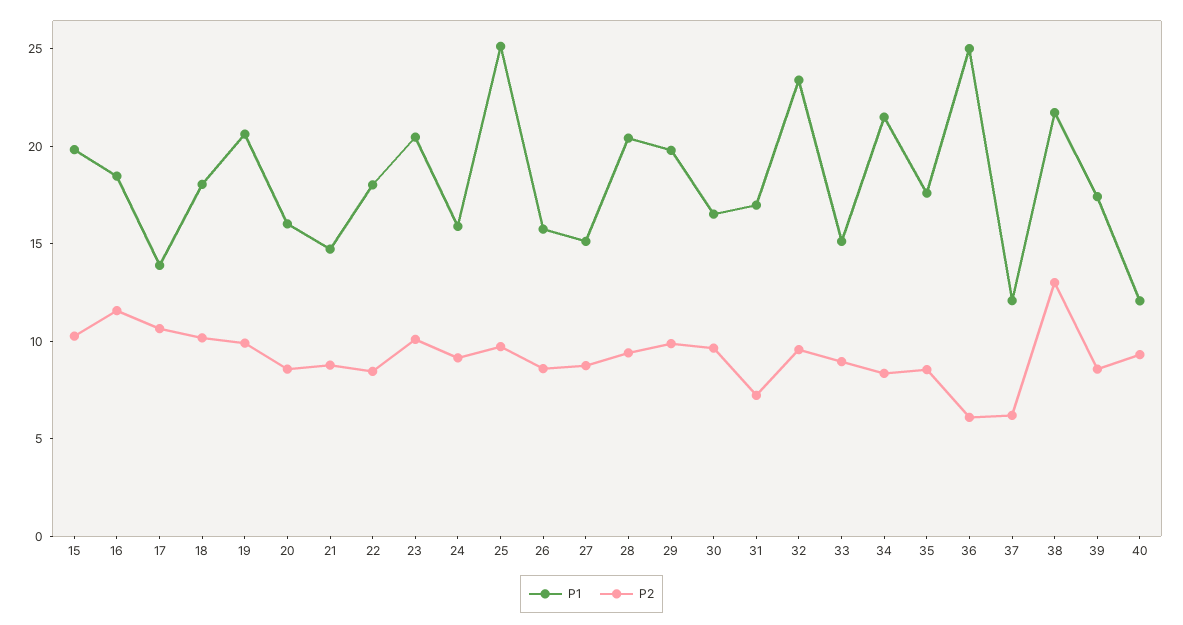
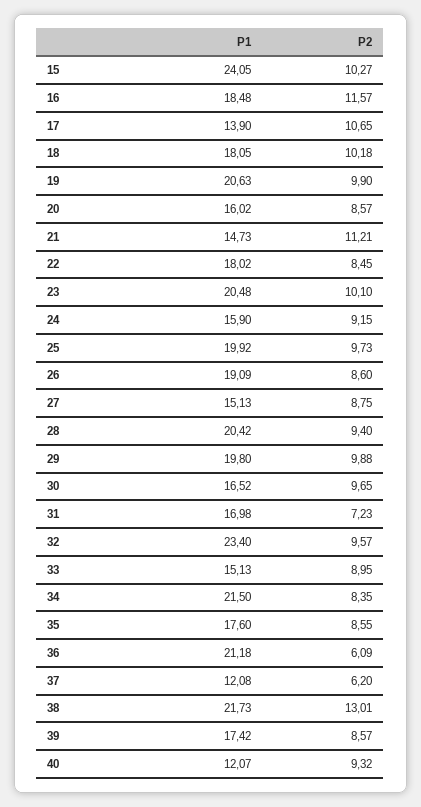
  {
    "P1": {
-     "15": 20,
+     "15": 24.05,
      "16": 18.48,
      "17": 13.9,
      "18": 18.05,
      "19": 20.63,
      "20": 16.02,
      "21": 14.73,
      "22": 18.02,
      "23": 20.48,
      "24": 15.9,
-     "25": 25,
+     "25": 19.92,
-     "26": 16,
+     "26": 19.09,
      "27": 15.13,
      "28": 20.42,
      "29": 19.8,
      "30": 16.52,
      "31": 16.98,
      "32": 23.4,
      "33": 15.13,
      "34": 21.5,
      "35": 17.6,
-     "36": 25,
+     "36": 21.18,
      "37": 12.08,
      "38": 21.73,
      "39": 17.42,
      "40": 12.07
    },
    "P2": {
      "15": 10.27,
      "16": 11.57,
      "17": 10.65,
      "18": 10.18,
      "19": 9.9,
      "20": 8.57,
-     "21": 9,
+     "21": 11.21,
      "22": 8.45,
      "23": 10.1,
      "24": 9.15,
      "25": 9.73,
      "26": 8.6,
      "27": 8.75,
      "28": 9.4,
      "29": 9.88,
      "30": 9.65,
      "31": 7.23,
      "32": 9.57,
      "33": 8.95,
      "34": 8.35,
      "35": 8.55,
      "36": 6.09,
      "37": 6.2,
      "38": 13.01,
      "39": 8.57,
      "40": 9.32
    }
  }

